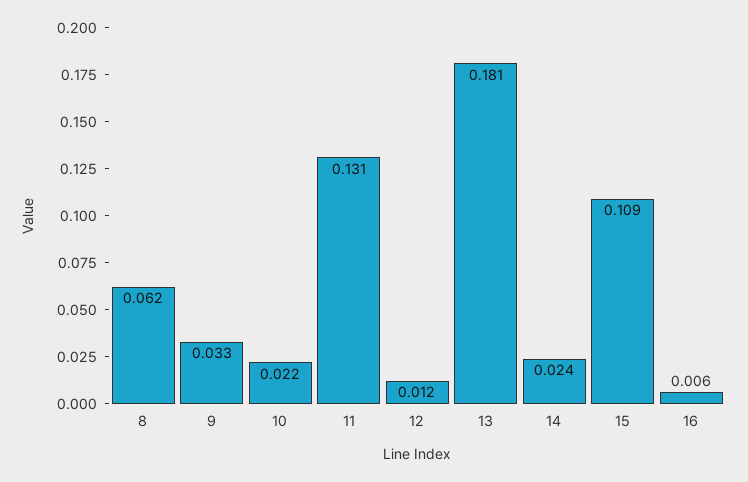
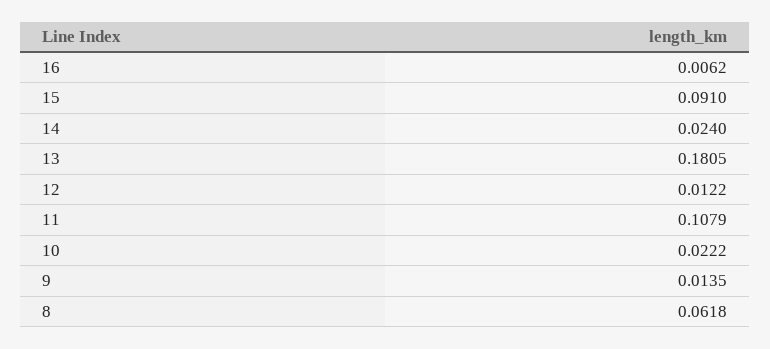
  {
    "8": 0.0618,
-   "9": 0.033,
+   "9": 0.0135,
    "10": 0.0222,
-   "11": 0.131,
+   "11": 0.1079,
    "12": 0.0122,
    "13": 0.1805,
    "14": 0.024,
-   "15": 0.109,
+   "15": 0.091,
    "16": 0.0062
  }

